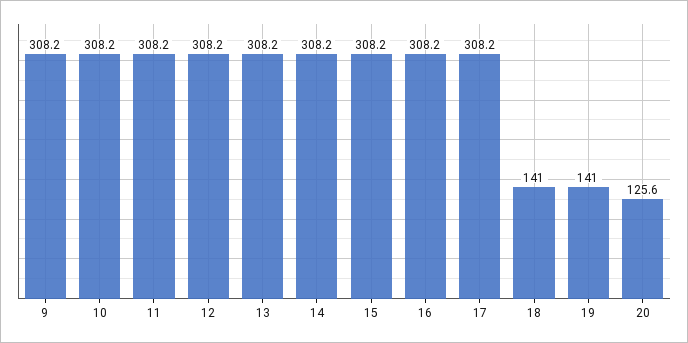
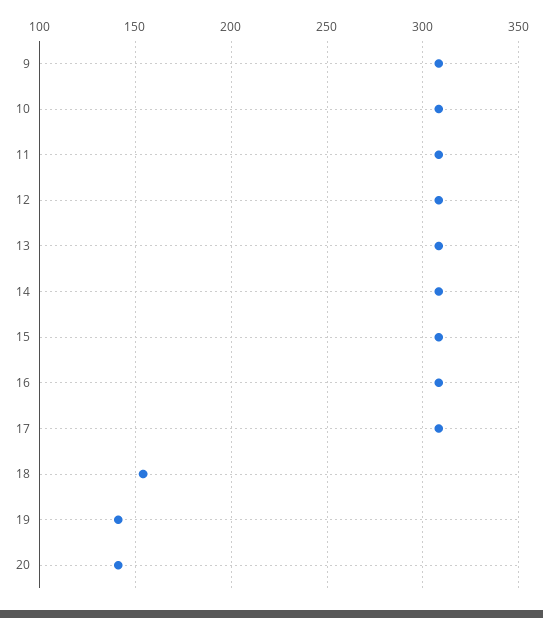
  {
    "9": 308.2,
    "10": 308.2,
    "11": 308.2,
    "12": 308.2,
    "13": 308.2,
    "14": 308.2,
    "15": 308.2,
    "16": 308.2,
    "17": 308.2,
-   "18": 141,
+   "18": 155,
    "19": 141,
-   "20": 125.6
+   "20": 140
  }

